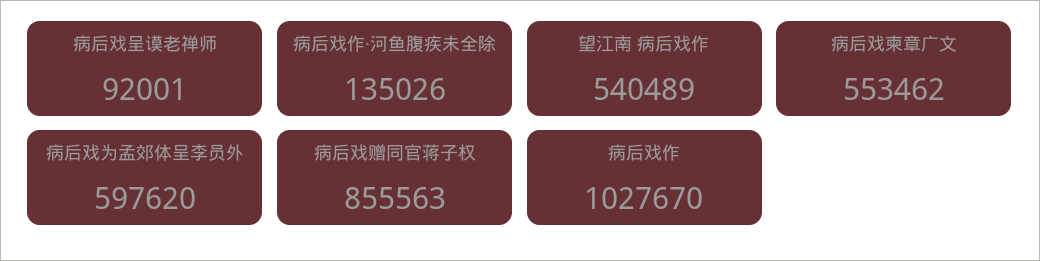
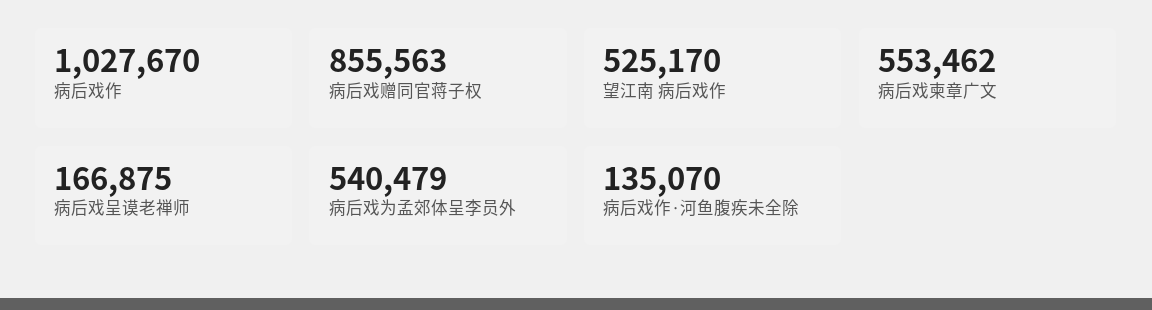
  {
-   "病后戏呈谟老禅师": 92001,
+   "病后戏呈谟老禅师": 166875,
-   "病后戏作·河鱼腹疾未全除": 135026,
+   "病后戏作·河鱼腹疾未全除": 135070,
-   "望江南 病后戏作": 540489,
+   "望江南 病后戏作": 525170,
    "病后戏柬章广文": 553462,
-   "病后戏为孟郊体呈李员外": 597620,
+   "病后戏为孟郊体呈李员外": 540479,
    "病后戏赠同官蒋子权": 855563,
    "病后戏作": 1027670
  }

